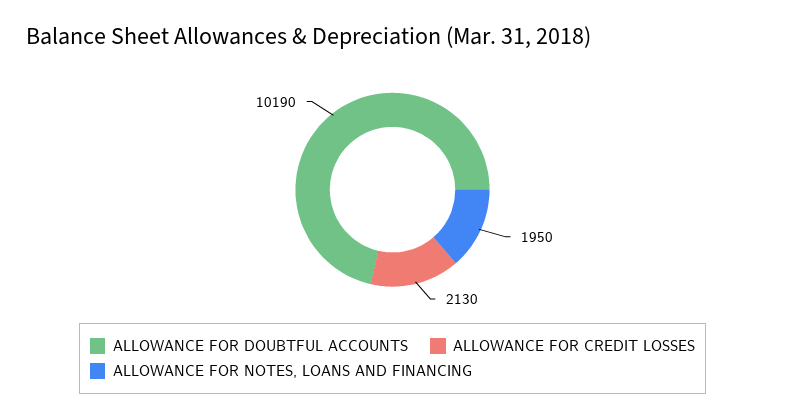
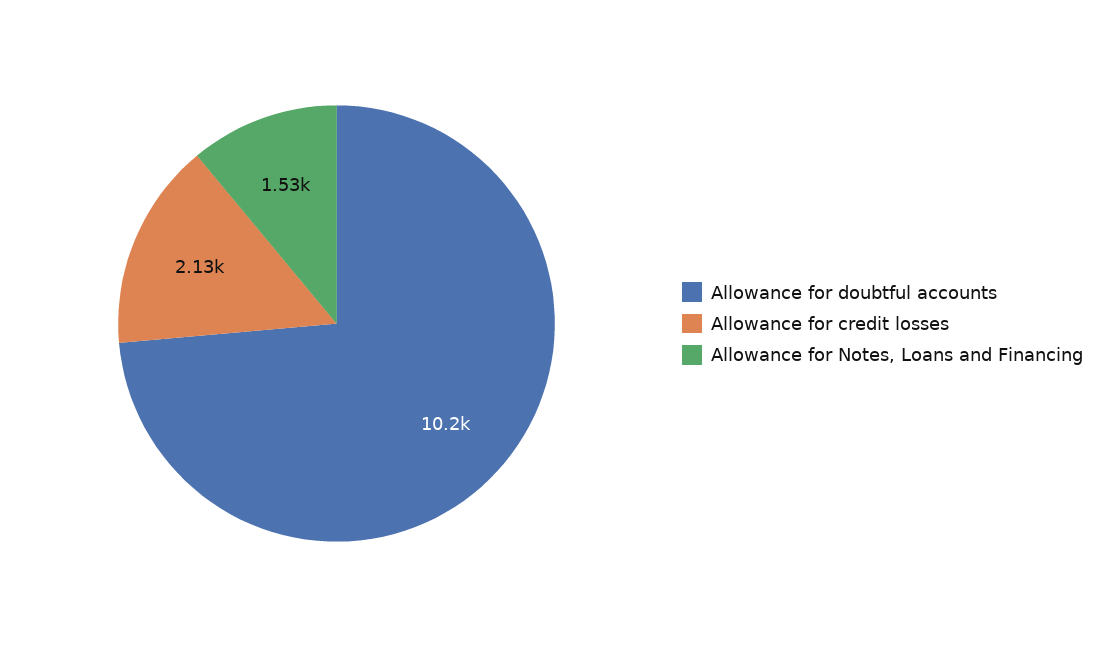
  {
    "ALLOWANCE FOR DOUBTFUL ACCOUNTS": 10190,
    "ALLOWANCE FOR CREDIT LOSSES": 2130,
-   "ALLOWANCE FOR NOTES, LOANS AND FINANCING": 1950
+   "ALLOWANCE FOR NOTES, LOANS AND FINANCING": 1530
  }

